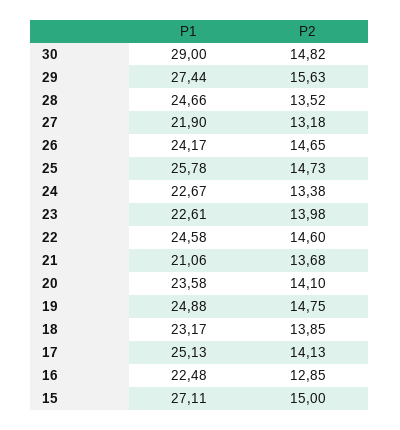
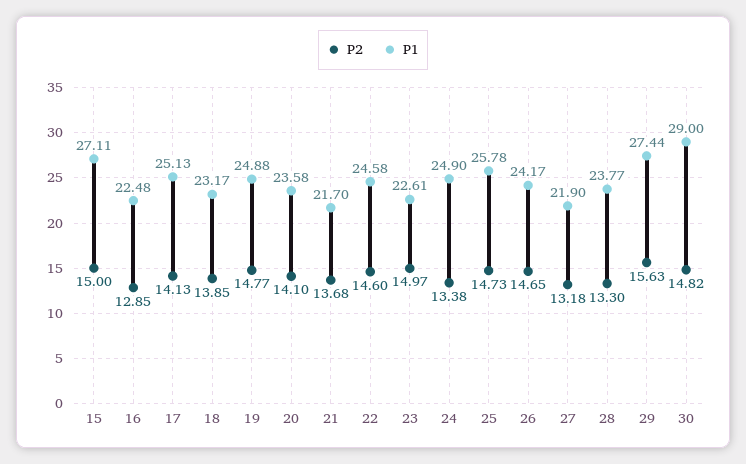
  {
    "P1": {
      "30": 29,
      "29": 27.44,
-     "28": 24.66,
+     "28": 23.77,
      "27": 21.9,
      "26": 24.17,
      "25": 25.78,
-     "24": 22.67,
+     "24": 24.9,
      "23": 22.61,
      "22": 24.58,
-     "21": 21.06,
+     "21": 21.7,
      "20": 23.58,
      "19": 24.88,
      "18": 23.17,
      "17": 25.13,
      "16": 22.48,
      "15": 27.11
    },
    "P2": {
      "30": 14.82,
      "29": 15.63,
-     "28": 13.52,
+     "28": 13.3,
      "27": 13.18,
      "26": 14.65,
      "25": 14.73,
      "24": 13.38,
-     "23": 13.98,
+     "23": 14.97,
      "22": 14.6,
      "21": 13.68,
      "20": 14.1,
-     "19": 14.75,
+     "19": 14.77,
      "18": 13.85,
      "17": 14.13,
      "16": 12.85,
      "15": 15
    }
  }

